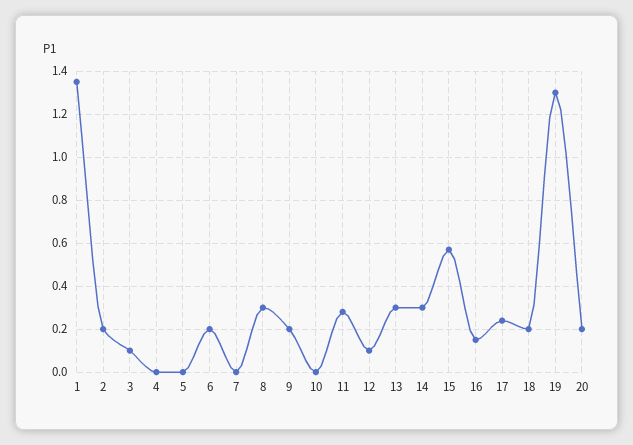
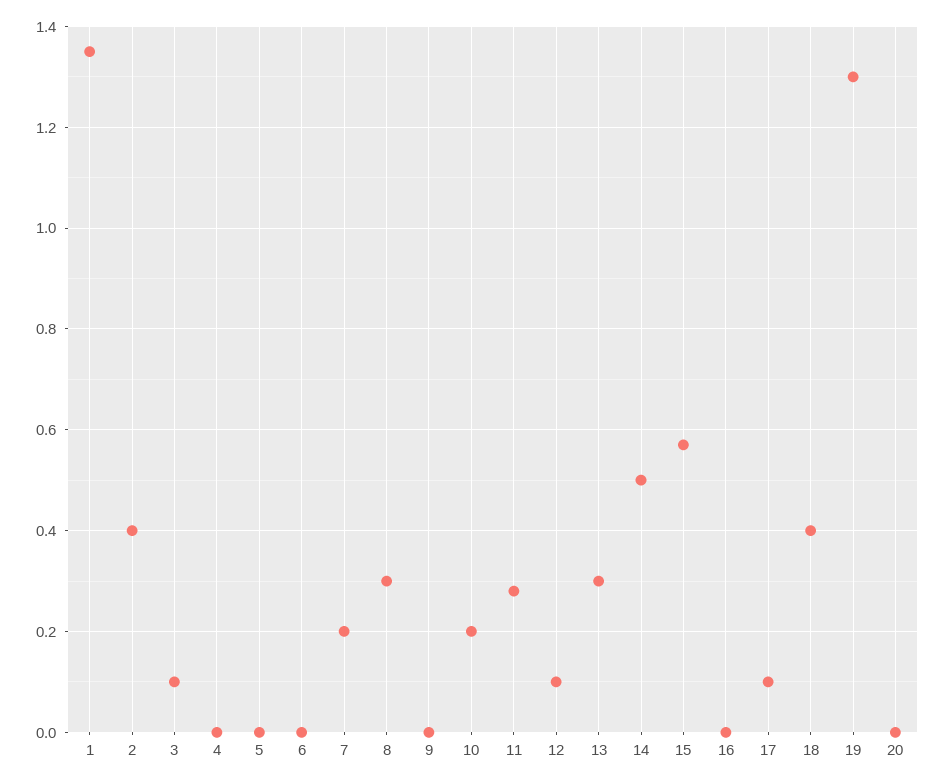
  {
    "1": 1.35,
-   "2": 0.2,
+   "2": 0.4,
    "3": 0.1,
    "4": 0,
    "5": 0,
-   "6": 0.2,
+   "6": 0,
-   "7": 0,
+   "7": 0.2,
    "8": 0.3,
-   "9": 0.2,
+   "9": 0,
-   "10": 0,
+   "10": 0.2,
    "11": 0.3,
    "12": 0.1,
    "13": 0.3,
-   "14": 0.3,
+   "14": 0.5,
    "15": 0.55,
-   "16": 0.15,
+   "16": 0,
-   "17": 0.25,
+   "17": 0.1,
-   "18": 0.2,
+   "18": 0.4,
    "19": 1.3,
-   "20": 0.2
+   "20": 0
  }

